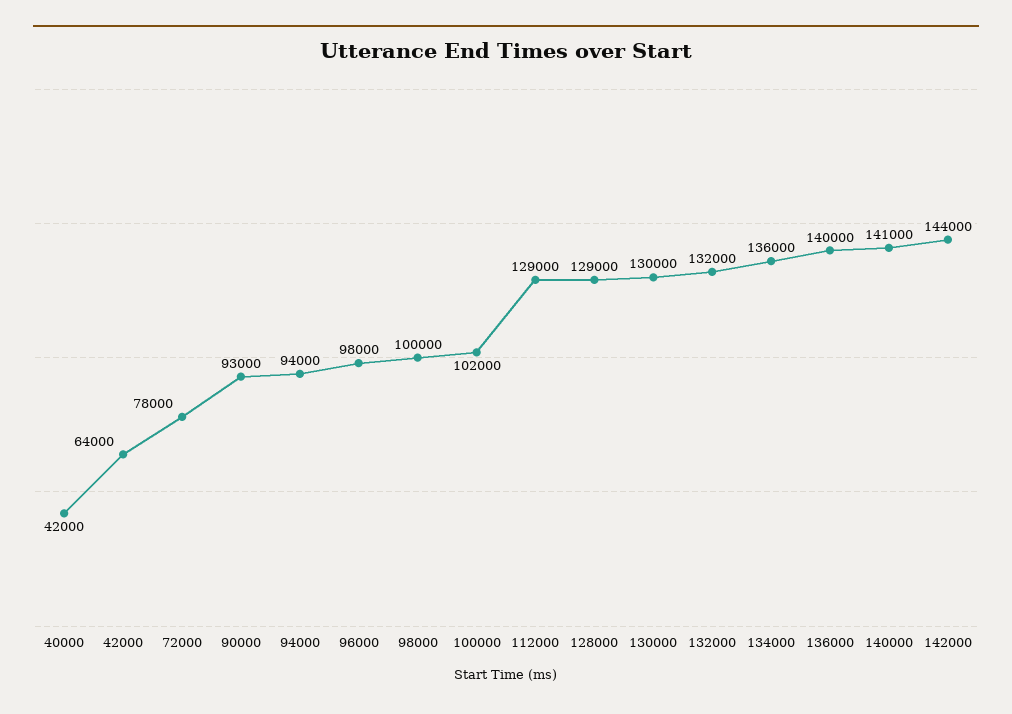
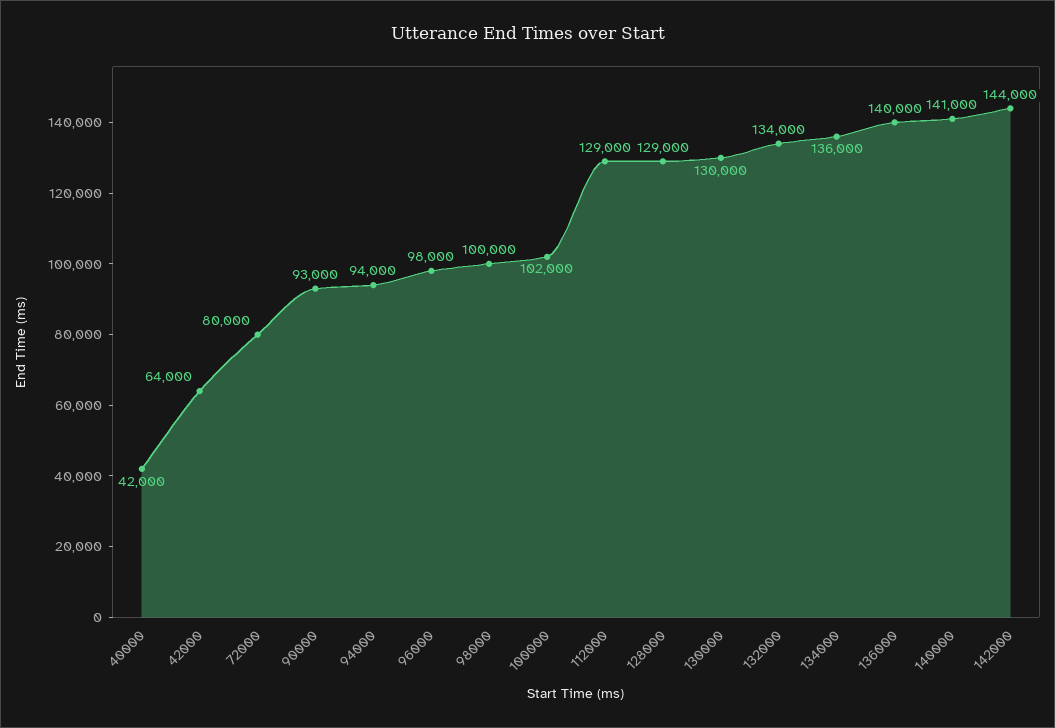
  {
    "40000": 42000,
    "42000": 64000,
-   "72000": 78000,
+   "72000": 80000,
    "90000": 93000,
    "94000": 94000,
    "96000": 98000,
    "98000": 100000,
    "100000": 102000,
    "112000": 129000,
    "128000": 129000,
    "130000": 130000,
-   "132000": 132000,
+   "132000": 134000,
    "134000": 136000,
    "136000": 140000,
    "140000": 141000,
    "142000": 144000
  }

